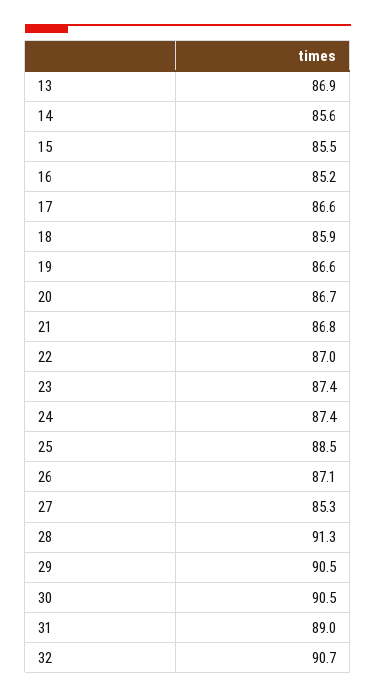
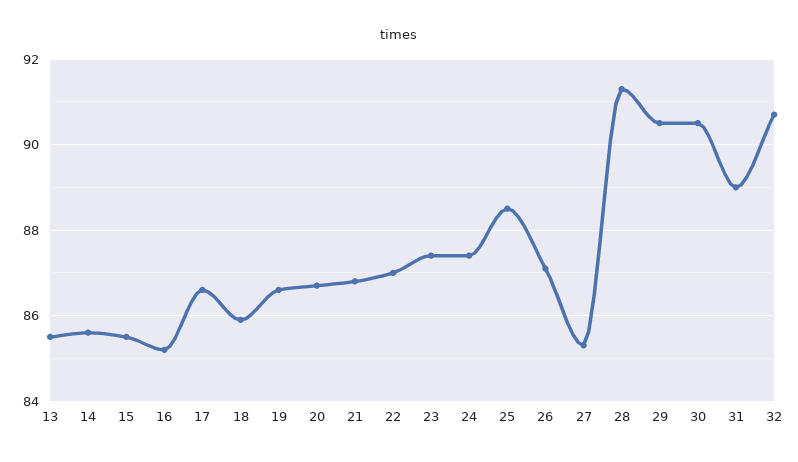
  {
-   "13": 86.9,
+   "13": 85.5,
    "14": 85.6,
    "15": 85.5,
    "16": 85.2,
    "17": 86.6,
    "18": 85.9,
    "19": 86.6,
    "20": 86.7,
    "21": 86.8,
    "22": 87,
    "23": 87.4,
    "24": 87.4,
    "25": 88.5,
    "26": 87.1,
    "27": 85.3,
    "28": 91.3,
    "29": 90.5,
    "30": 90.5,
    "31": 89,
    "32": 90.7
  }

